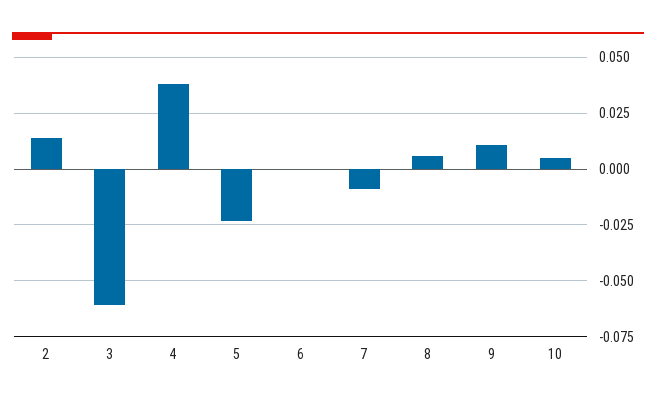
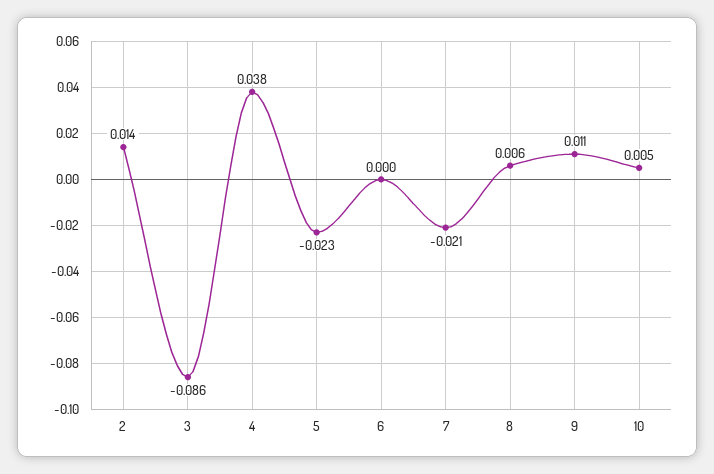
  {
    "2": 0.014,
-   "3": -0.06,
+   "3": -0.086,
    "4": 0.038,
    "5": -0.023,
    "6": 0,
-   "7": -0.01,
+   "7": -0.021,
    "8": 0.006,
    "9": 0.011,
    "10": 0.005
  }

